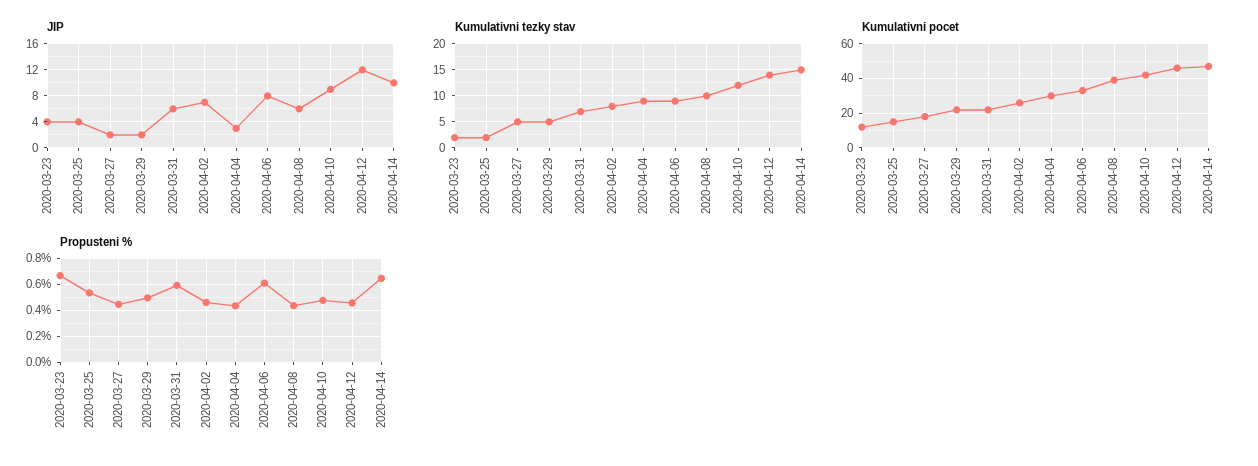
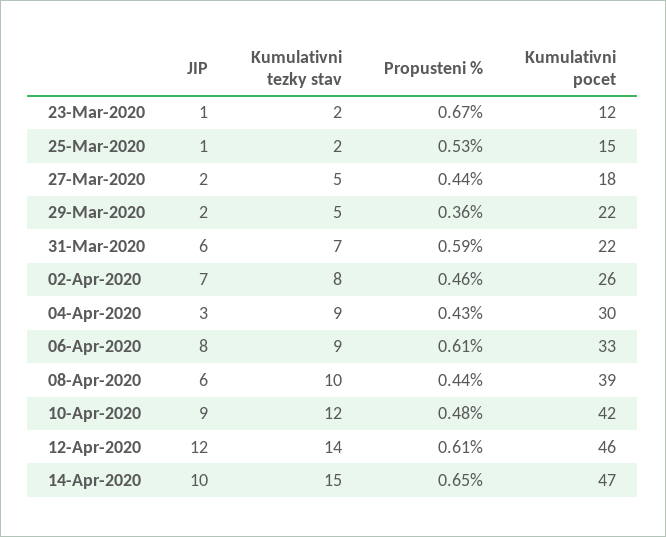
  {
    "JIP": {
-     "2020-03-23": 4,
+     "2020-03-23": 1,
-     "2020-03-25": 4,
+     "2020-03-25": 1,
      "2020-03-27": 2,
      "2020-03-29": 2,
      "2020-03-31": 6,
      "2020-04-02": 7,
      "2020-04-04": 3,
      "2020-04-06": 8,
      "2020-04-08": 6,
      "2020-04-10": 9,
      "2020-04-12": 12,
      "2020-04-14": 10
    },
    "Kumulativni tezky stav": {
      "2020-03-23": 2,
      "2020-03-25": 2,
      "2020-03-27": 5,
      "2020-03-29": 5,
      "2020-03-31": 7,
      "2020-04-02": 8,
      "2020-04-04": 9,
      "2020-04-06": 9,
      "2020-04-08": 10,
      "2020-04-10": 12,
      "2020-04-12": 14,
      "2020-04-14": 15
    },
    "Kumulativni pocet": {
      "2020-03-23": 12,
      "2020-03-25": 15,
      "2020-03-27": 18,
      "2020-03-29": 22,
      "2020-03-31": 22,
      "2020-04-02": 26,
      "2020-04-04": 30,
      "2020-04-06": 33,
      "2020-04-08": 39,
      "2020-04-10": 42,
      "2020-04-12": 46,
      "2020-04-14": 47
    },
    "Propusteni %": {
      "2020-03-23": 0.67,
      "2020-03-25": 0.53,
      "2020-03-27": 0.44,
-     "2020-03-29": 0.5,
+     "2020-03-29": 0.36,
      "2020-03-31": 0.59,
      "2020-04-02": 0.46,
      "2020-04-04": 0.43,
      "2020-04-06": 0.61,
      "2020-04-08": 0.44,
      "2020-04-10": 0.48,
-     "2020-04-12": 0.45,
+     "2020-04-12": 0.61,
      "2020-04-14": 0.65
    }
  }

